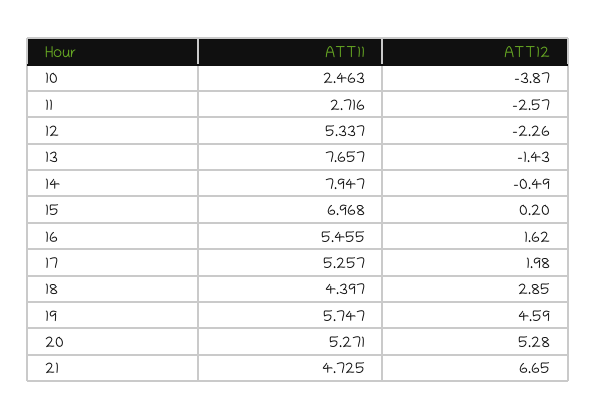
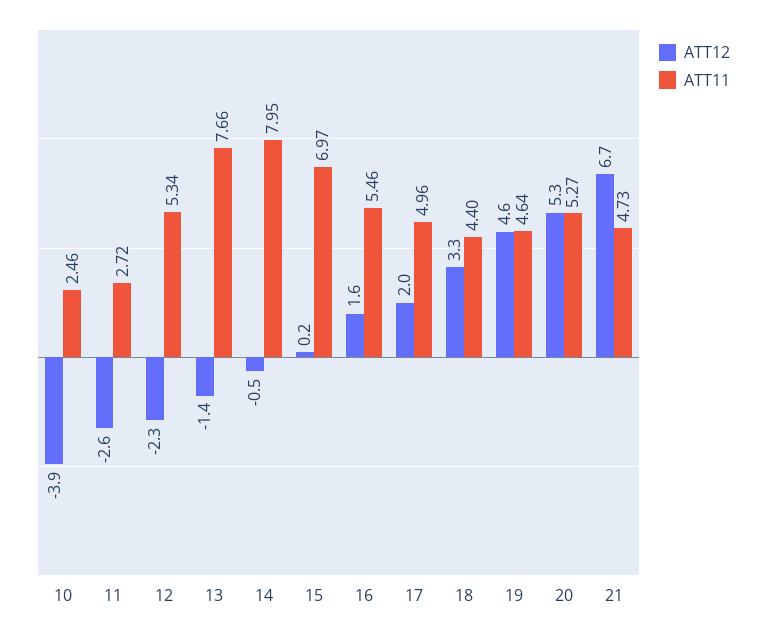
  {
    "ATT11": {
      "10": 2.463,
      "11": 2.716,
      "12": 5.337,
      "13": 7.657,
      "14": 7.947,
      "15": 6.968,
      "16": 5.455,
-     "17": 5.257,
+     "17": 4.96,
      "18": 4.397,
-     "19": 5.747,
+     "19": 4.64,
      "20": 5.271,
      "21": 4.725
    },
    "ATT12": {
      "10": -3.87,
      "11": -2.57,
      "12": -2.26,
      "13": -1.43,
      "14": -0.49,
      "15": 0.2,
      "16": 1.62,
      "17": 1.98,
-     "18": 2.85,
+     "18": 3.3,
      "19": 4.59,
      "20": 5.28,
      "21": 6.65
    }
  }

